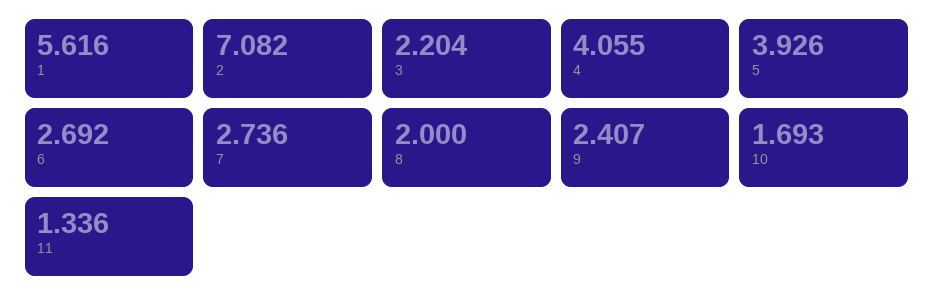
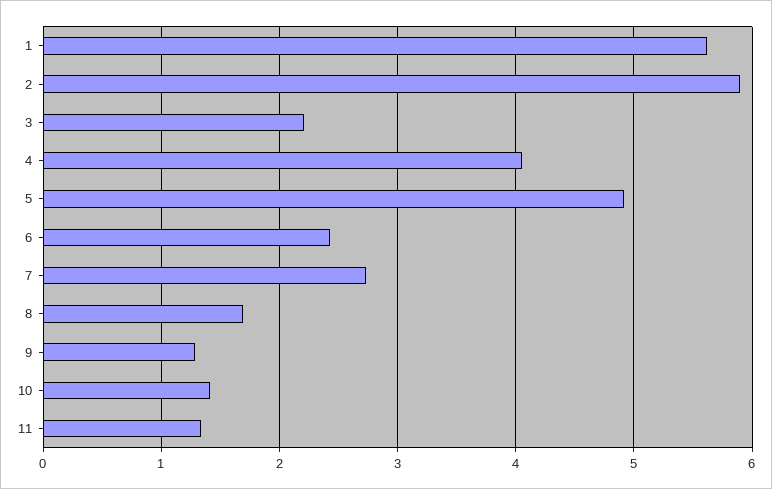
  {
    "1": 5.616,
-   "2": 7.082,
+   "2": 5.9,
    "3": 2.204,
    "4": 4.055,
-   "5": 3.926,
+   "5": 4.9,
-   "6": 2.692,
+   "6": 2.4,
    "7": 2.736,
-   "8": 2,
+   "8": 1.7,
-   "9": 2.407,
+   "9": 1.3,
-   "10": 1.693,
+   "10": 1.4,
    "11": 1.336
  }

